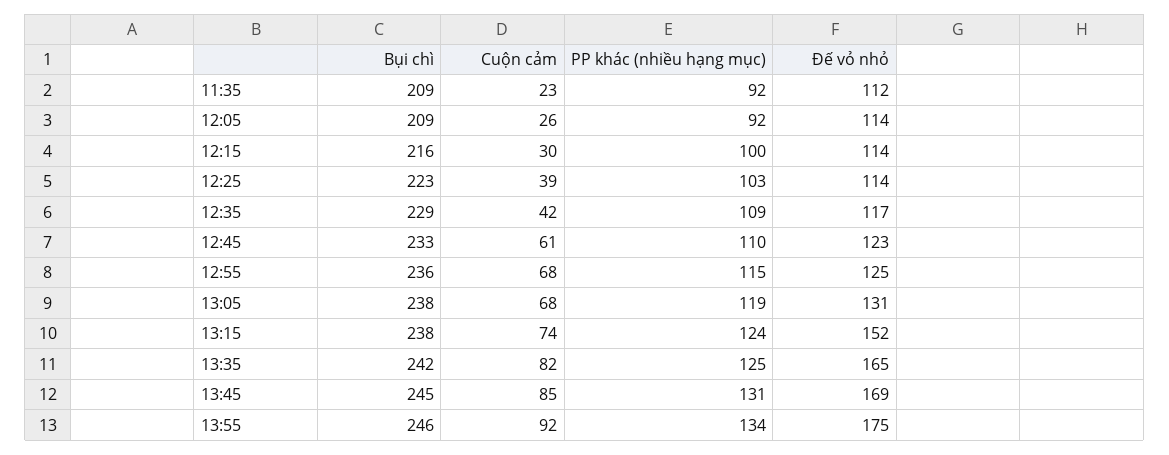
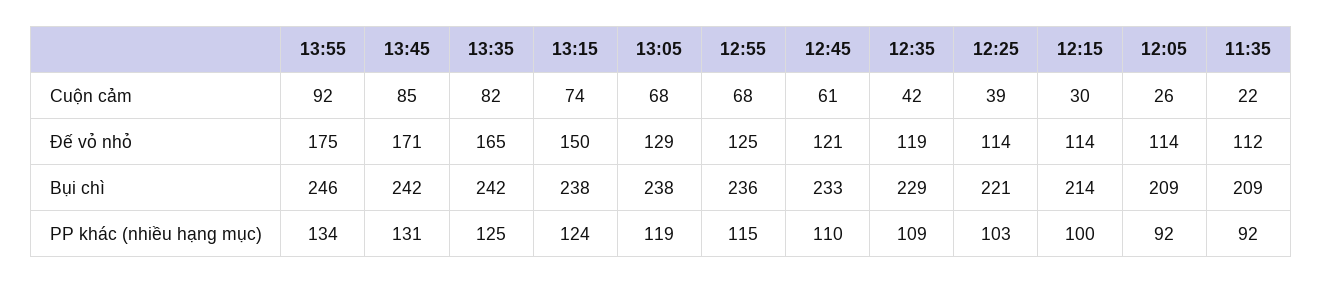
  {
    "Bụi chì": {
      "11:35": 209,
      "12:05": 209,
-     "12:15": 216,
+     "12:15": 214,
-     "12:25": 223,
+     "12:25": 221,
      "12:35": 229,
      "12:45": 233,
      "12:55": 236,
      "13:05": 238,
      "13:15": 238,
      "13:35": 242,
-     "13:45": 245,
+     "13:45": 242,
      "13:55": 246
    },
    "Cuộn cảm": {
-     "11:35": 23,
+     "11:35": 22,
      "12:05": 26,
      "12:15": 30,
      "12:25": 39,
      "12:35": 42,
      "12:45": 61,
      "12:55": 68,
      "13:05": 68,
      "13:15": 74,
      "13:35": 82,
      "13:45": 85,
      "13:55": 92
    },
    "PP khác (nhiều hạng mục)": {
      "11:35": 92,
      "12:05": 92,
      "12:15": 100,
      "12:25": 103,
      "12:35": 109,
      "12:45": 110,
      "12:55": 115,
      "13:05": 119,
      "13:15": 124,
      "13:35": 125,
      "13:45": 131,
      "13:55": 134
    },
    "Đế vỏ nhỏ": {
      "11:35": 112,
      "12:05": 114,
      "12:15": 114,
      "12:25": 114,
-     "12:35": 117,
+     "12:35": 119,
-     "12:45": 123,
+     "12:45": 121,
      "12:55": 125,
-     "13:05": 131,
+     "13:05": 129,
-     "13:15": 152,
+     "13:15": 150,
      "13:35": 165,
-     "13:45": 169,
+     "13:45": 171,
      "13:55": 175
    }
  }

